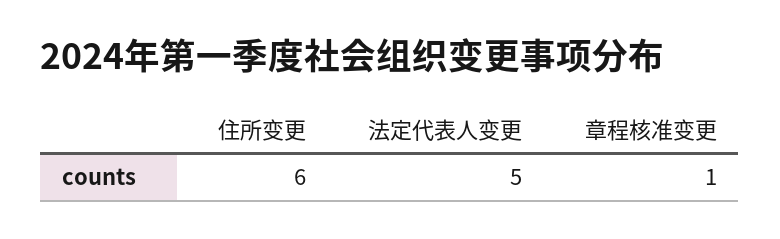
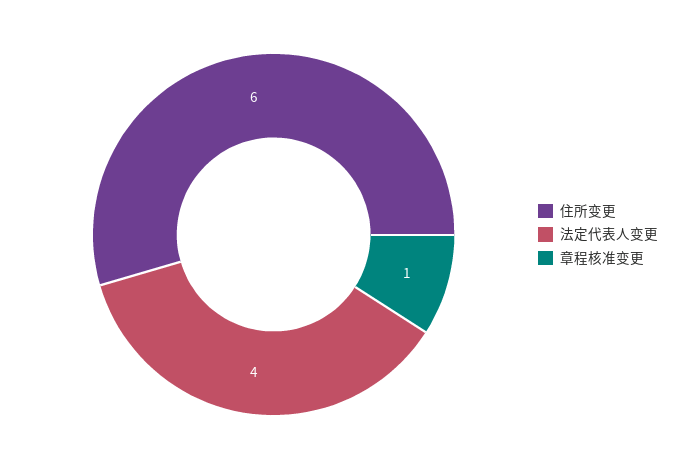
  {
    "住所变更": 6,
-   "法定代表人变更": 5,
+   "法定代表人变更": 4,
    "章程核准变更": 1
  }

